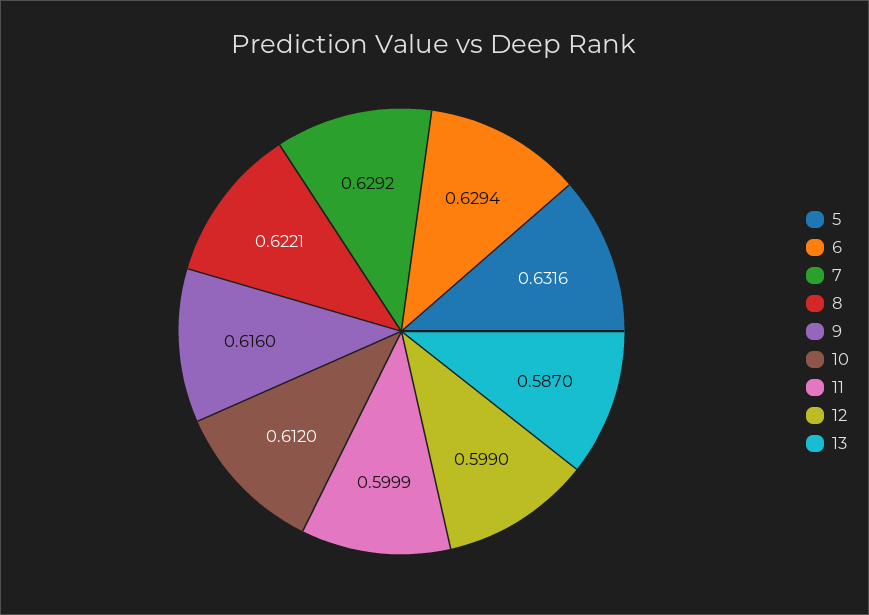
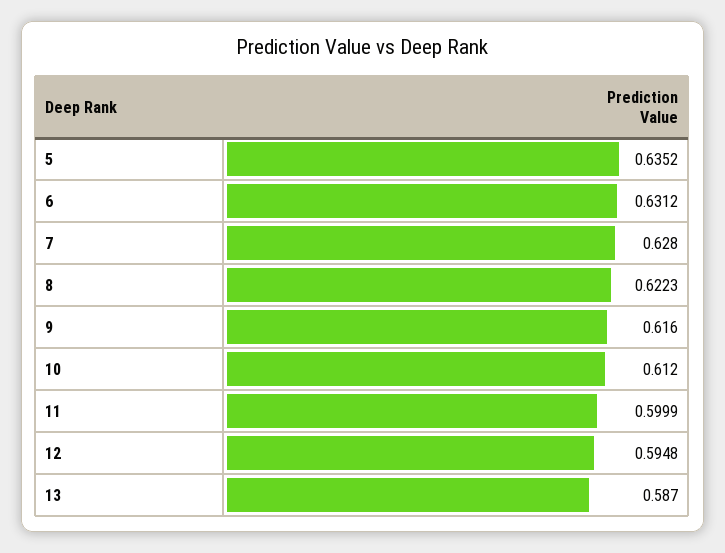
  {
-   "5": 0.6316,
+   "5": 0.6352,
-   "6": 0.6294,
+   "6": 0.6312,
-   "7": 0.6292,
+   "7": 0.628,
-   "8": 0.6221,
+   "8": 0.6223,
    "9": 0.616,
    "10": 0.612,
    "11": 0.5999,
-   "12": 0.599,
+   "12": 0.5948,
    "13": 0.587
  }

